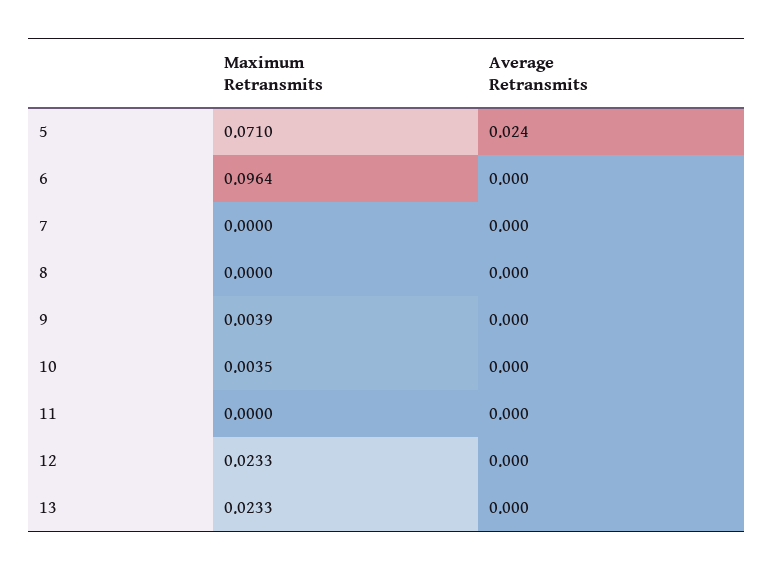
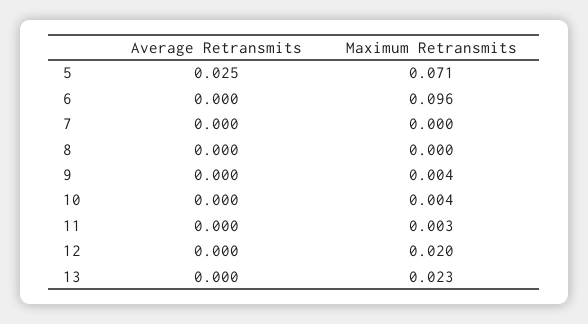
  {
    "Maximum Retransmits": {
      "5": 0.071,
      "6": 0.0964,
      "7": 0,
      "8": 0,
      "9": 0.0039,
      "10": 0.0035,
-     "11": 0,
+     "11": 0.003,
-     "12": 0.0233,
+     "12": 0.02,
      "13": 0.0233
    },
    "Average Retransmits": {
-     "5": 0.024,
+     "5": 0.025,
      "6": 0,
      "7": 0,
      "8": 0,
      "9": 0,
      "10": 0,
      "11": 0,
      "12": 0,
      "13": 0
    }
  }

